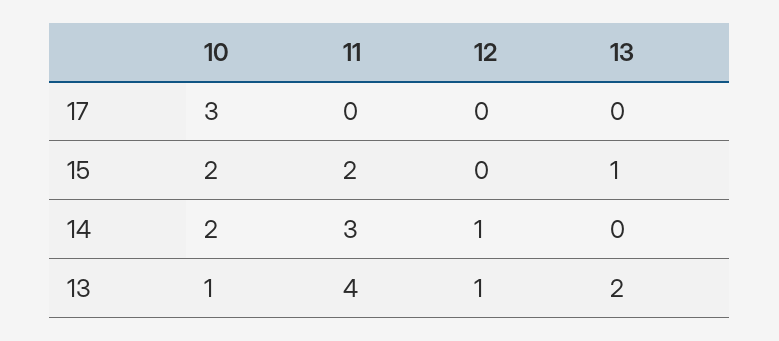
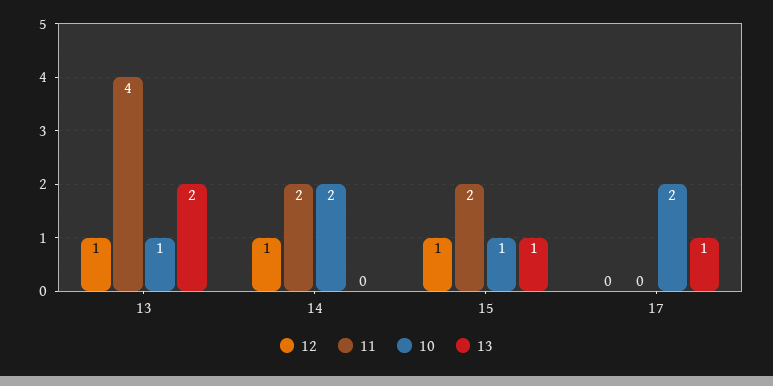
  {
    "10": {
-     "17": 3,
+     "17": 2,
-     "15": 2,
+     "15": 1,
      "14": 2,
      "13": 1
    },
    "11": {
      "17": 0,
      "15": 2,
-     "14": 3,
+     "14": 2,
      "13": 4
    },
    "12": {
      "17": 0,
-     "15": 0,
+     "15": 1,
      "14": 1,
      "13": 1
    },
    "13": {
-     "17": 0,
+     "17": 1,
      "15": 1,
      "14": 0,
      "13": 2
    }
  }

